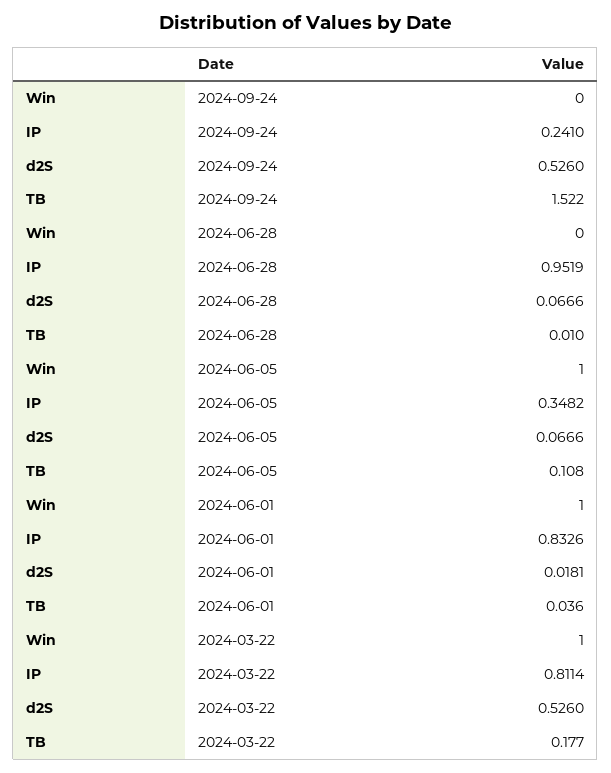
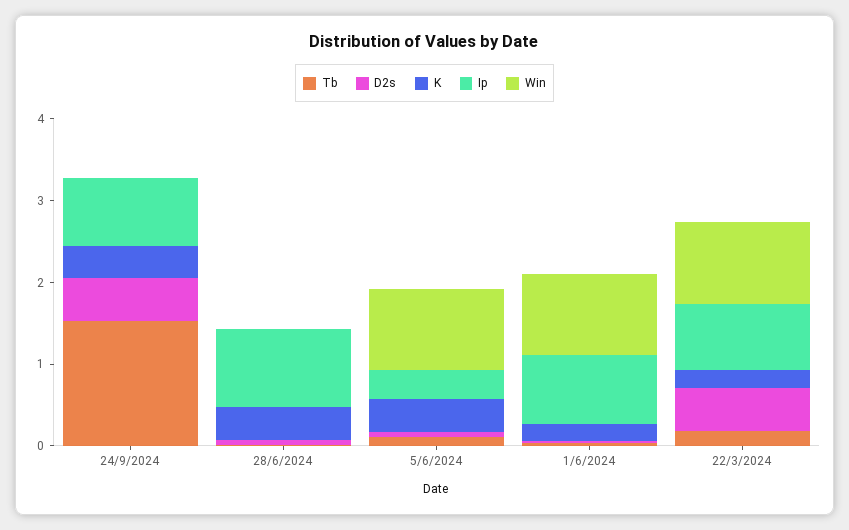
  {
    "Win": {
      "2024-09-24": 0,
      "2024-06-28": 0,
      "2024-06-05": 1,
      "2024-06-01": 1,
      "2024-03-22": 1
    },
    "IP": {
-     "2024-09-24": 0.241,
+     "2024-09-24": 0.8,
      "2024-06-28": 0.9519,
      "2024-06-05": 0.3482,
      "2024-06-01": 0.8326,
      "2024-03-22": 0.8114
    },
    "d2S": {
      "2024-09-24": 0.526,
      "2024-06-28": 0.0666,
      "2024-06-05": 0.0666,
      "2024-06-01": 0.0181,
      "2024-03-22": 0.526
    },
    "TB": {
      "2024-09-24": 1.522,
      "2024-06-28": 0.01,
      "2024-06-05": 0.108,
      "2024-06-01": 0.036,
      "2024-03-22": 0.177
-   }
+   },
+   "K": {
+     "2024-09-24": 0.4,
+     "2024-06-28": 0.4,
+     "2024-06-05": 0.4,
+     "2024-06-01": 0.2,
+     "2024-03-22": 0.2
+   }
  }

